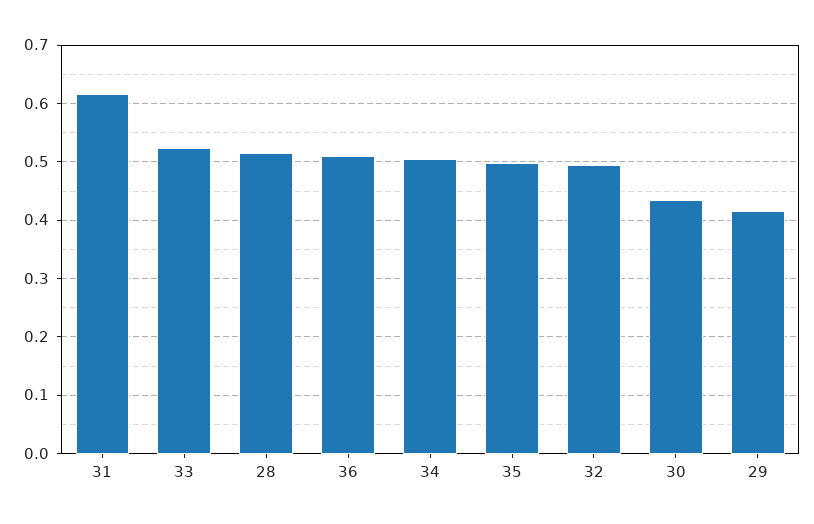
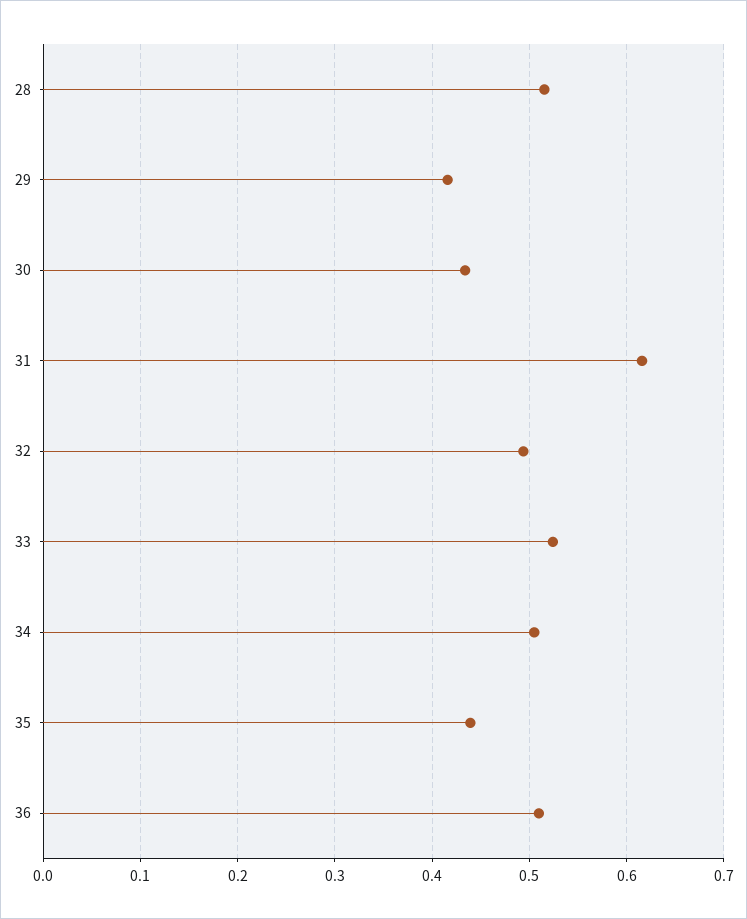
  {
    "31": 0.62,
    "33": 0.52,
    "28": 0.52,
    "36": 0.51,
    "34": 0.51,
-   "35": 0.5,
+   "35": 0.44,
    "32": 0.49,
    "30": 0.43,
    "29": 0.42
  }

